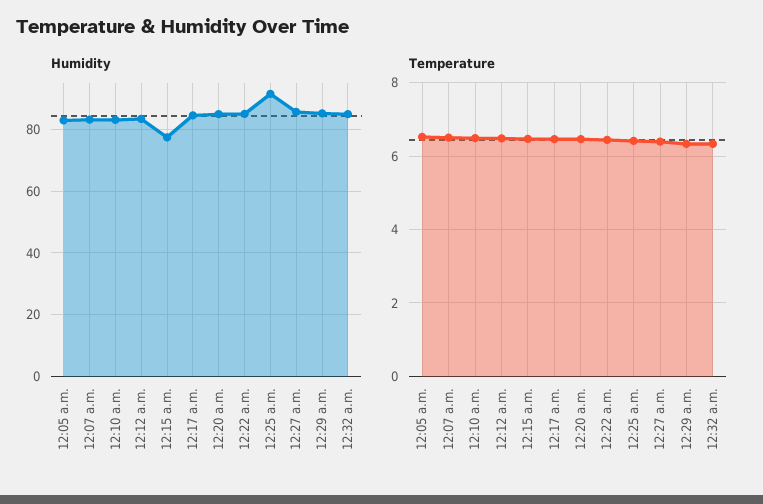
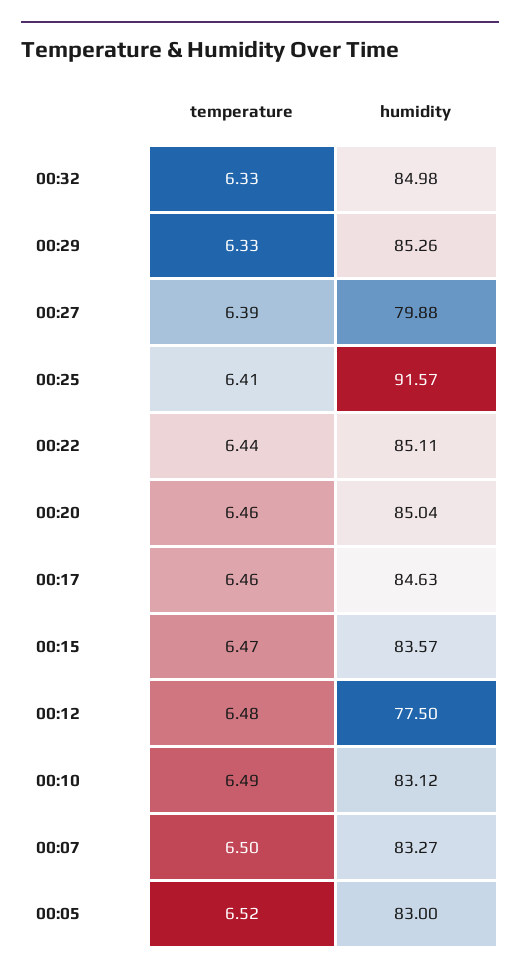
  {
    "Humidity": {
      "12:05 a.m.": 83,
      "12:07 a.m.": 83.27,
      "12:10 a.m.": 83.12,
-     "12:12 a.m.": 84,
+     "12:12 a.m.": 77.5,
-     "12:15 a.m.": 78,
+     "12:15 a.m.": 83.57,
      "12:17 a.m.": 84.63,
      "12:20 a.m.": 85.04,
      "12:22 a.m.": 85.11,
      "12:25 a.m.": 91.57,
-     "12:27 a.m.": 86,
+     "12:27 a.m.": 79.88,
      "12:29 a.m.": 85.26,
      "12:32 a.m.": 84.98
    },
    "Temperature": {
      "12:05 a.m.": 6.52,
      "12:07 a.m.": 6.5,
      "12:10 a.m.": 6.49,
      "12:12 a.m.": 6.48,
      "12:15 a.m.": 6.47,
      "12:17 a.m.": 6.46,
      "12:20 a.m.": 6.46,
      "12:22 a.m.": 6.44,
      "12:25 a.m.": 6.41,
      "12:27 a.m.": 6.39,
      "12:29 a.m.": 6.33,
      "12:32 a.m.": 6.33
    }
  }

